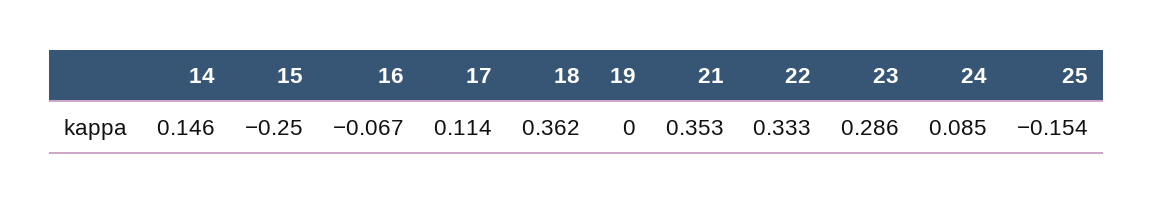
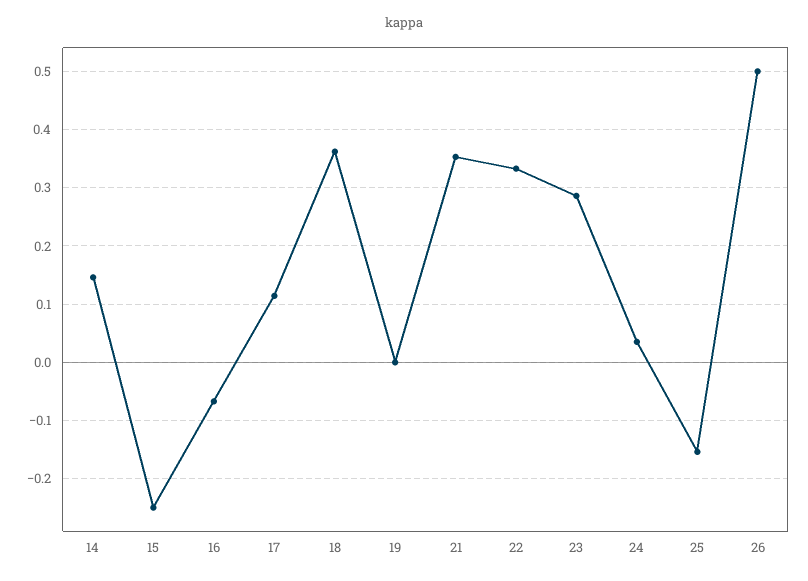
  {
    "14": 0.146,
    "15": -0.25,
    "16": -0.067,
    "17": 0.114,
    "18": 0.362,
    "19": 0,
    "21": 0.353,
    "22": 0.333,
    "23": 0.286,
-   "24": 0.085,
+   "24": 0.04,
-   "25": -0.154
+   "25": -0.154,
+   "26": 0.5
  }

